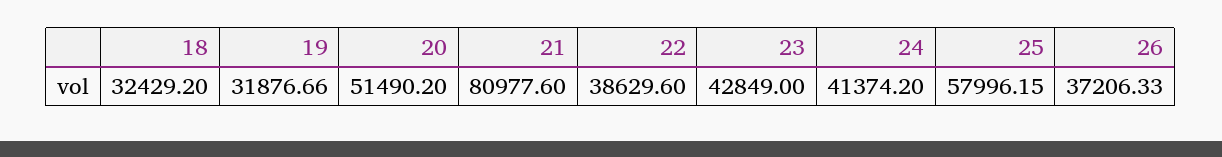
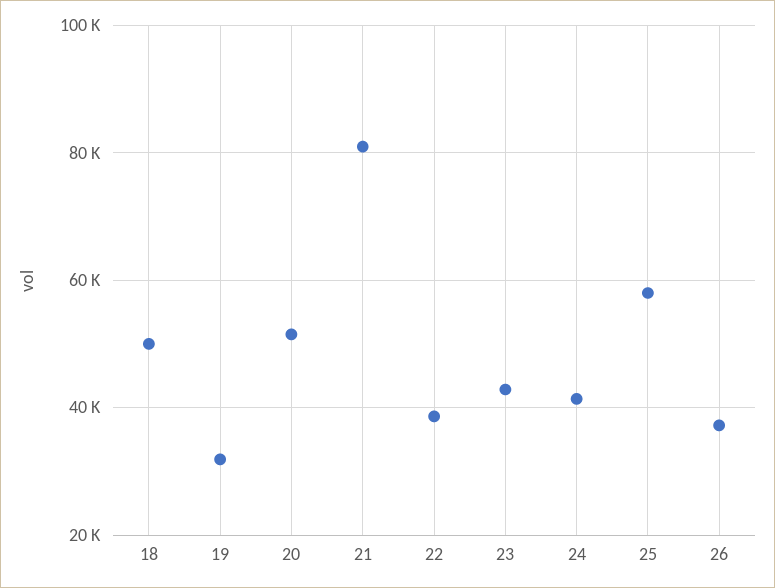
  {
-   "18": 32429.2,
+   "18": 50000,
    "19": 31876.66,
    "20": 51490.2,
    "21": 80977.6,
    "22": 38629.6,
    "23": 42849,
    "24": 41374.2,
    "25": 57996.15,
    "26": 37206.33
  }

